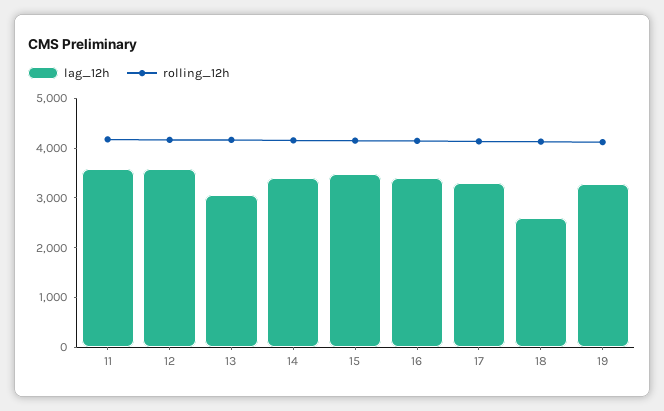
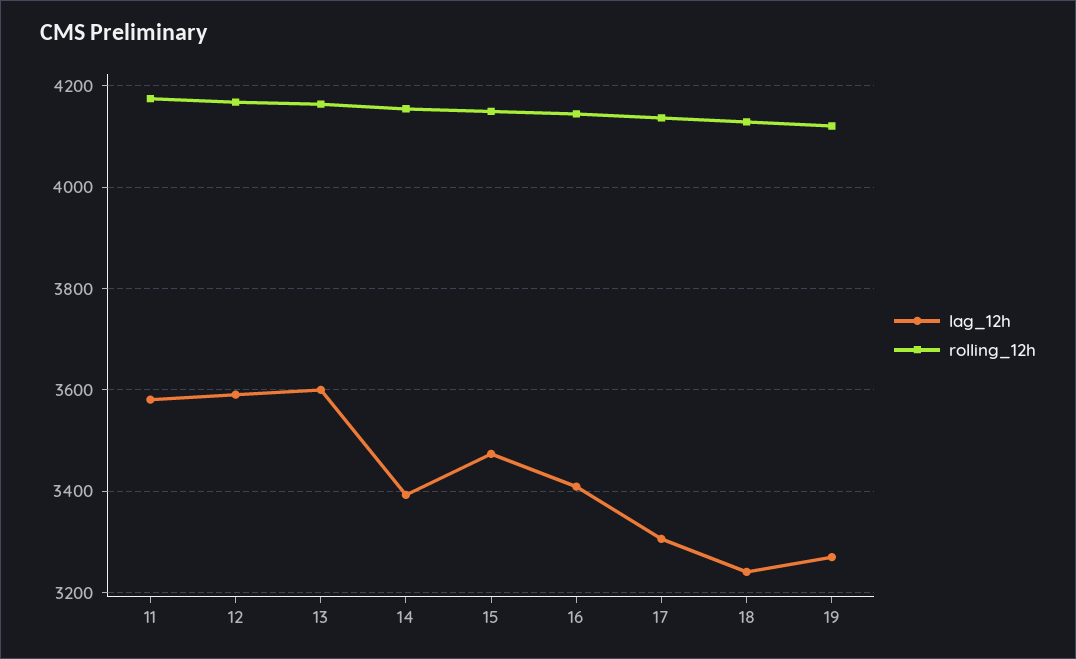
  {
    "lag_12h": {
      "11": 3580,
      "12": 3600,
-     "13": 3000,
+     "13": 3600,
      "14": 3400,
      "15": 3480,
      "16": 3400,
      "17": 3300,
-     "18": 2600,
+     "18": 3240,
      "19": 3280
    },
    "rolling_12h": {
      "11": 4180,
      "12": 4160,
      "13": 4160,
      "14": 4160,
      "15": 4160,
      "16": 4140,
      "17": 4140,
      "18": 4120,
      "19": 4120
    }
  }

